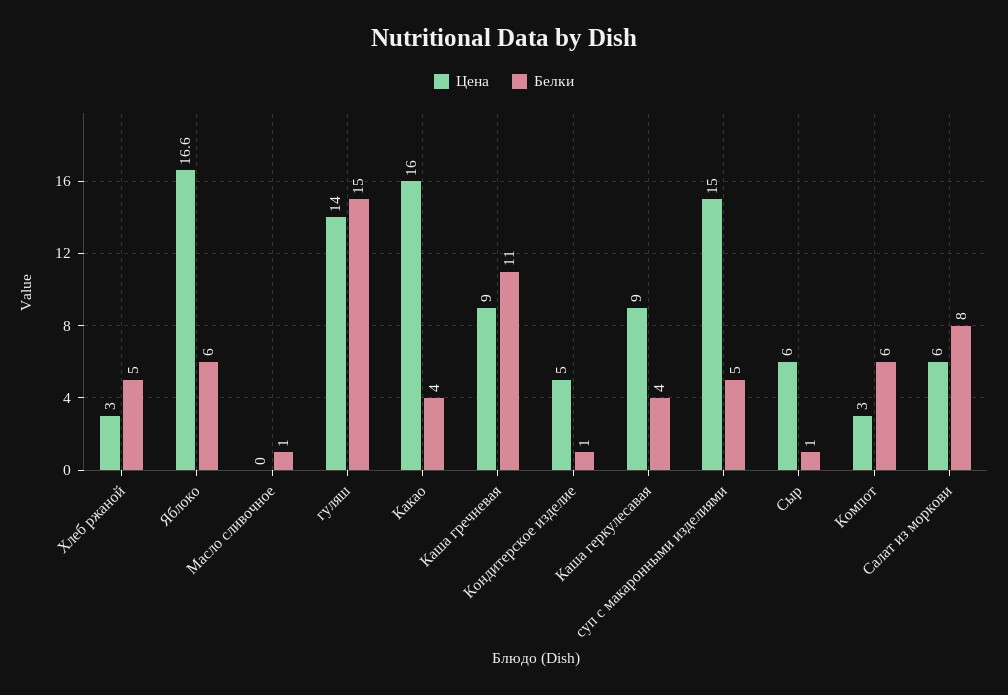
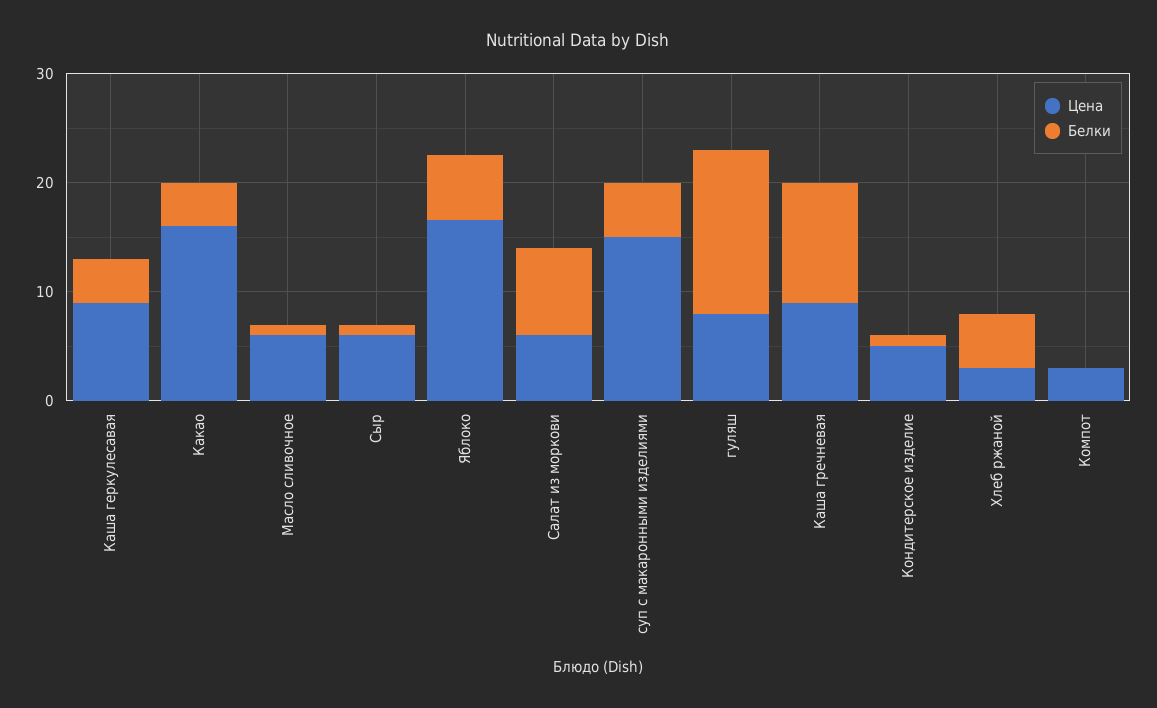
  {
    "Цена": {
      "Хлеб ржаной": 3,
      "Яблоко": 16.6,
-     "Масло сливочное": 0,
+     "Масло сливочное": 6,
-     "гуляш": 14,
+     "гуляш": 8,
      "Какао": 16,
      "Каша гречневая": 9,
      "Кондитерское изделие": 5,
      "Каша геркулесавая": 9,
      "суп с макаронными изделиями": 15,
      "Сыр": 6,
      "Компот": 3,
      "Салат из моркови": 6
    },
    "Белки": {
      "Хлеб ржаной": 5,
      "Яблоко": 6,
      "Масло сливочное": 1,
      "гуляш": 15,
      "Какао": 4,
      "Каша гречневая": 11,
      "Кондитерское изделие": 1,
      "Каша геркулесавая": 4,
      "суп с макаронными изделиями": 5,
      "Сыр": 1,
-     "Компот": 6,
+     "Компот": 0,
      "Салат из моркови": 8
    }
  }

